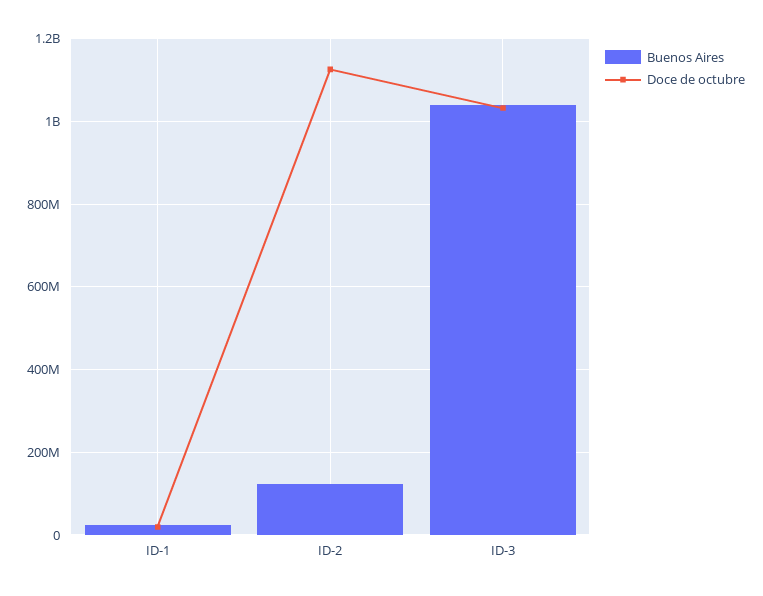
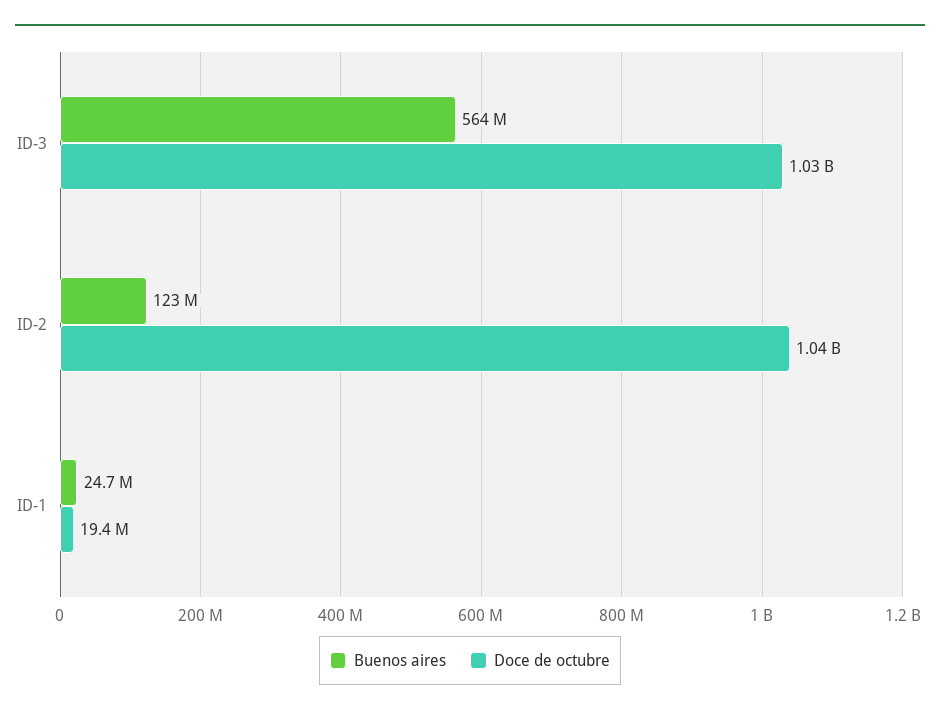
  {
    "Buenos Aires": {
      "ID-1": 24700000,
      "ID-2": 123000000,
-     "ID-3": 1040000000
+     "ID-3": 564000000
    },
    "Doce de octubre": {
      "ID-1": 19400000,
-     "ID-2": 1120000000,
+     "ID-2": 1040000000,
      "ID-3": 1030000000
    }
  }

